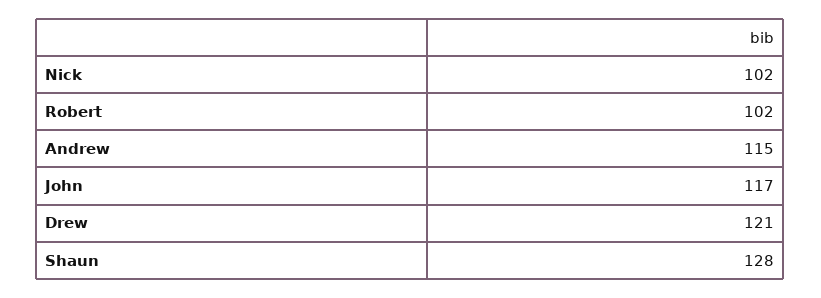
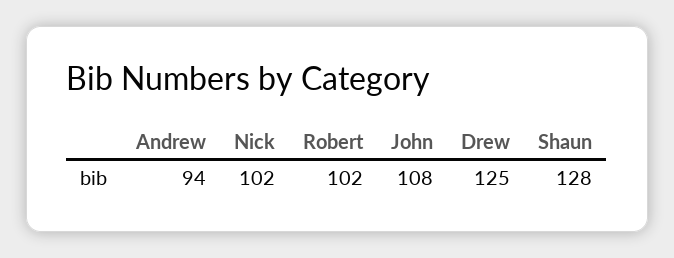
  {
    "Nick": 102,
    "Robert": 102,
-   "Andrew": 115,
+   "Andrew": 94,
-   "John": 117,
+   "John": 108,
-   "Drew": 121,
+   "Drew": 125,
    "Shaun": 128
  }

